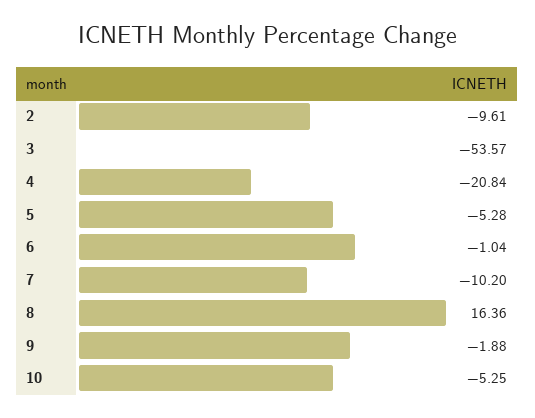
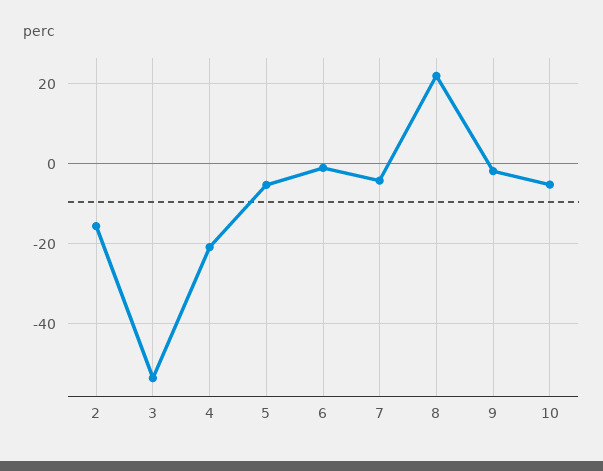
  {
-   "2": -9.61,
+   "2": -16,
    "3": -53.57,
    "4": -20.84,
    "5": -5.28,
    "6": -1.04,
-   "7": -10.2,
+   "7": -4,
-   "8": 16.36,
+   "8": 22,
    "9": -1.88,
    "10": -5.25
  }

